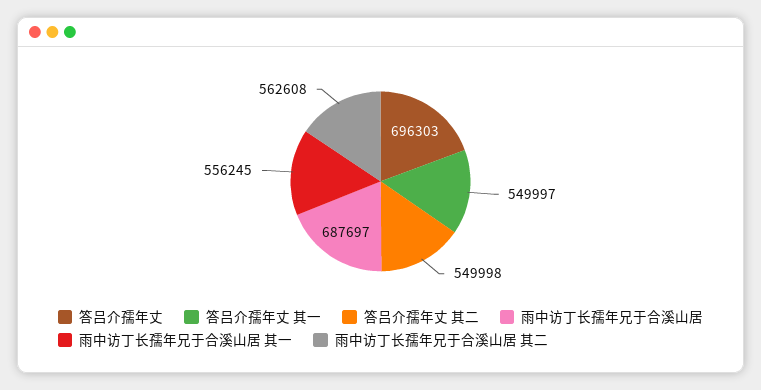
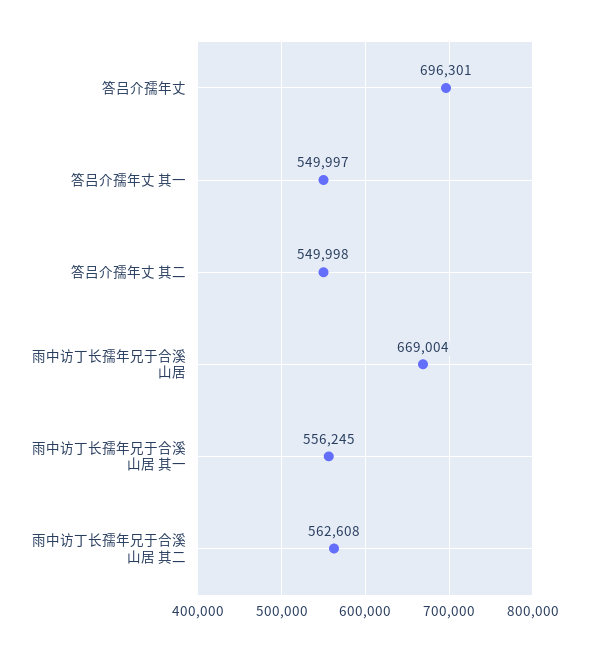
  {
-   "答吕介孺年丈": 696303,
+   "答吕介孺年丈": 696301,
    "答吕介孺年丈 其一": 549997,
    "答吕介孺年丈 其二": 549998,
-   "雨中访丁长孺年兄于合溪山居": 687697,
+   "雨中访丁长孺年兄于合溪山居": 669004,
    "雨中访丁长孺年兄于合溪山居 其一": 556245,
    "雨中访丁长孺年兄于合溪山居 其二": 562608
  }

